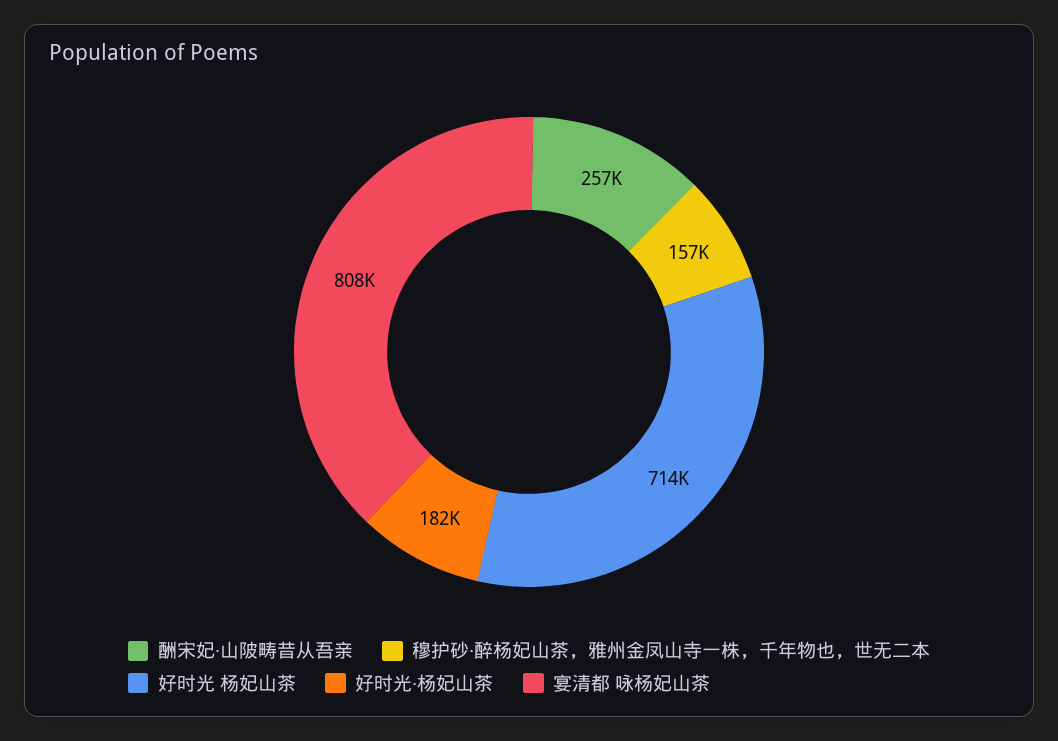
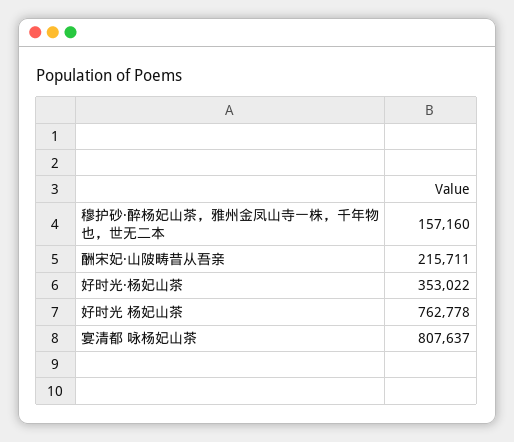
  {
-   "酬宋妃·山陂畴昔从吾亲": 257000,
+   "酬宋妃·山陂畴昔从吾亲": 215711,
    "穆护砂·醉杨妃山茶，雅州金凤山寺一株，千年物也，世无二本": 157160,
-   "好时光 杨妃山茶": 714000,
+   "好时光 杨妃山茶": 762778,
-   "好时光·杨妃山茶": 182000,
+   "好时光·杨妃山茶": 353022,
    "宴清都 咏杨妃山茶": 807637
  }

